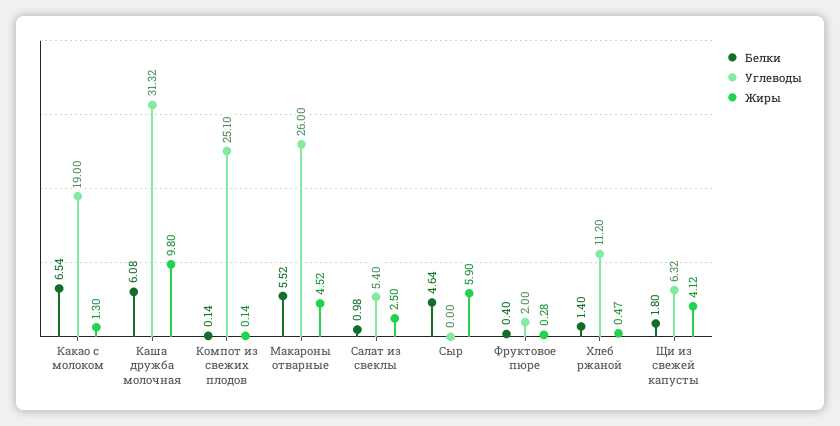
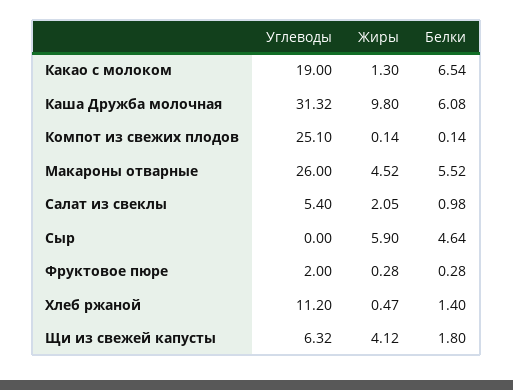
  {
    "Белки": {
      "Какао с молоком": 6.54,
      "Каша дружба молочная": 6.08,
      "Компот из свежих плодов": 0.14,
      "Макароны отварные": 5.52,
      "Салат из свеклы": 0.98,
      "Сыр": 4.64,
-     "Фруктовое пюре": 0.4,
+     "Фруктовое пюре": 0.28,
      "Хлеб ржаной": 1.4,
      "Щи из свежей капусты": 1.8
    },
    "Углеводы": {
      "Какао с молоком": 19,
      "Каша дружба молочная": 31.32,
      "Компот из свежих плодов": 25.1,
      "Макароны отварные": 26,
      "Салат из свеклы": 5.4,
      "Сыр": 0,
      "Фруктовое пюре": 2,
      "Хлеб ржаной": 11.2,
      "Щи из свежей капусты": 6.32
    },
    "Жиры": {
      "Какао с молоком": 1.3,
      "Каша дружба молочная": 9.8,
      "Компот из свежих плодов": 0.14,
      "Макароны отварные": 4.52,
-     "Салат из свеклы": 2.5,
+     "Салат из свеклы": 2.05,
      "Сыр": 5.9,
      "Фруктовое пюре": 0.28,
      "Хлеб ржаной": 0.47,
      "Щи из свежей капусты": 4.12
    }
  }

